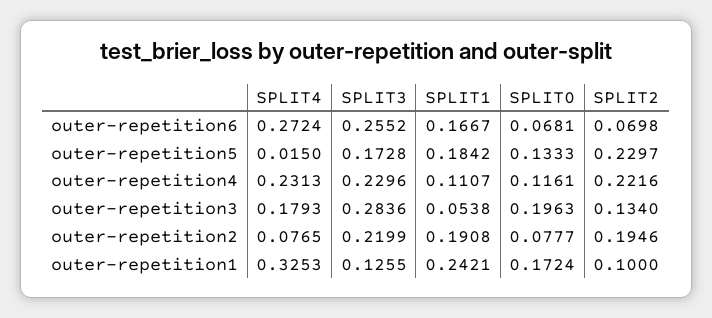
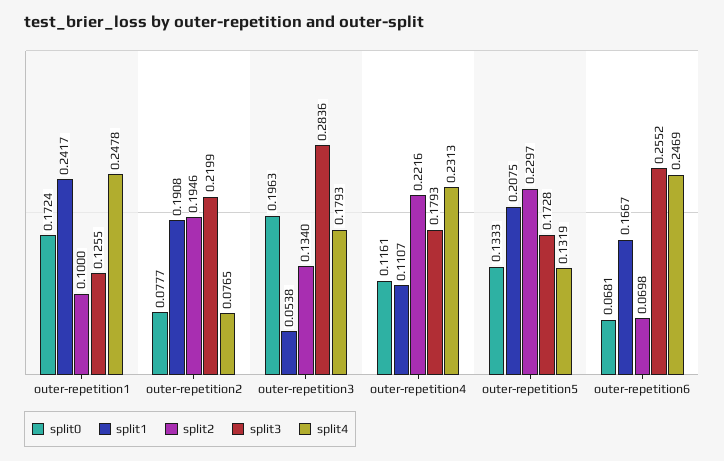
  {
    "SPLIT4": {
-     "outer-repetition6": 0.2724,
+     "outer-repetition6": 0.2469,
-     "outer-repetition5": 0.015,
+     "outer-repetition5": 0.1319,
      "outer-repetition4": 0.2313,
      "outer-repetition3": 0.1793,
      "outer-repetition2": 0.0765,
-     "outer-repetition1": 0.3253
+     "outer-repetition1": 0.2478
    },
    "SPLIT3": {
      "outer-repetition6": 0.2552,
      "outer-repetition5": 0.1728,
-     "outer-repetition4": 0.2296,
+     "outer-repetition4": 0.1793,
      "outer-repetition3": 0.2836,
      "outer-repetition2": 0.2199,
      "outer-repetition1": 0.1255
    },
    "SPLIT1": {
      "outer-repetition6": 0.1667,
-     "outer-repetition5": 0.1842,
+     "outer-repetition5": 0.2075,
      "outer-repetition4": 0.1107,
      "outer-repetition3": 0.0538,
      "outer-repetition2": 0.1908,
-     "outer-repetition1": 0.2421
+     "outer-repetition1": 0.2417
    },
    "SPLIT0": {
      "outer-repetition6": 0.0681,
      "outer-repetition5": 0.1333,
      "outer-repetition4": 0.1161,
      "outer-repetition3": 0.1963,
      "outer-repetition2": 0.0777,
      "outer-repetition1": 0.1724
    },
    "SPLIT2": {
      "outer-repetition6": 0.0698,
      "outer-repetition5": 0.2297,
      "outer-repetition4": 0.2216,
      "outer-repetition3": 0.134,
      "outer-repetition2": 0.1946,
      "outer-repetition1": 0.1
    }
  }

